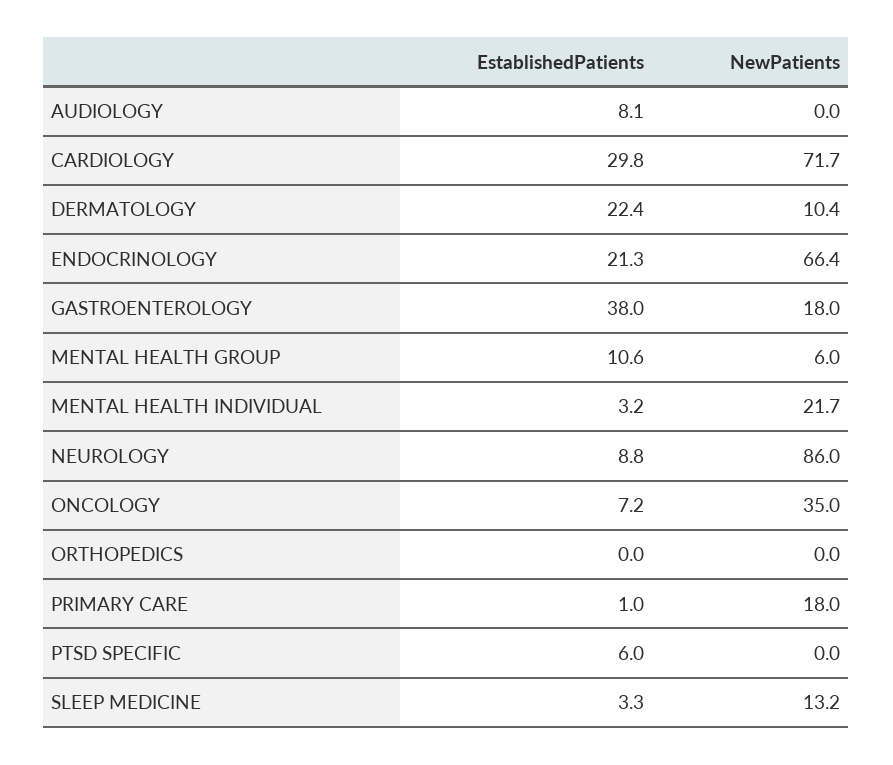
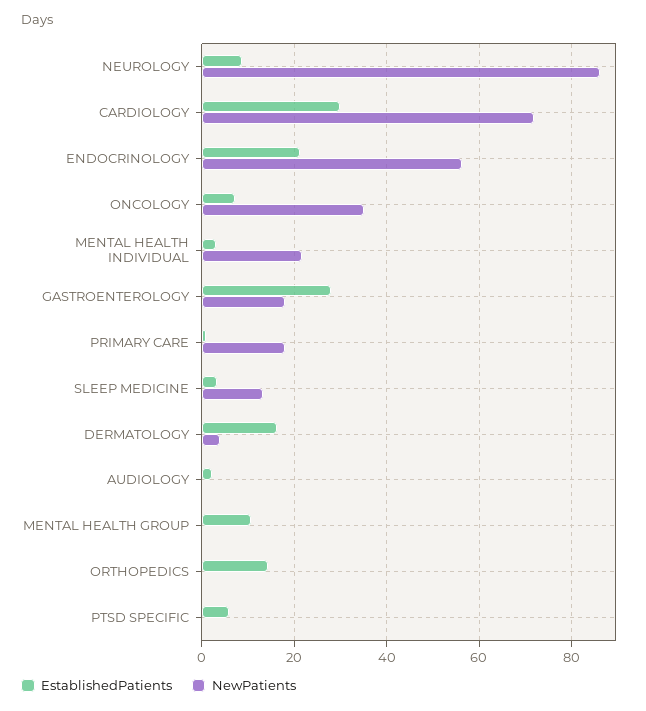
  {
    "EstablishedPatients": {
-     "AUDIOLOGY": 8.1,
+     "AUDIOLOGY": 2,
      "CARDIOLOGY": 29.8,
-     "DERMATOLOGY": 22.4,
+     "DERMATOLOGY": 16,
      "ENDOCRINOLOGY": 21.3,
-     "GASTROENTEROLOGY": 38,
+     "GASTROENTEROLOGY": 28,
      "MENTAL HEALTH GROUP": 10.6,
      "MENTAL HEALTH INDIVIDUAL": 3.2,
      "NEUROLOGY": 8.8,
      "ONCOLOGY": 7.2,
-     "ORTHOPEDICS": 0,
+     "ORTHOPEDICS": 14,
      "PRIMARY CARE": 1,
      "PTSD SPECIFIC": 6,
      "SLEEP MEDICINE": 3.3
    },
    "NewPatients": {
      "AUDIOLOGY": 0,
      "CARDIOLOGY": 71.7,
-     "DERMATOLOGY": 10.4,
+     "DERMATOLOGY": 4,
-     "ENDOCRINOLOGY": 66.4,
+     "ENDOCRINOLOGY": 56,
      "GASTROENTEROLOGY": 18,
-     "MENTAL HEALTH GROUP": 6,
+     "MENTAL HEALTH GROUP": 0,
      "MENTAL HEALTH INDIVIDUAL": 21.7,
      "NEUROLOGY": 86,
      "ONCOLOGY": 35,
      "ORTHOPEDICS": 0,
      "PRIMARY CARE": 18,
      "PTSD SPECIFIC": 0,
      "SLEEP MEDICINE": 13.2
    }
  }

